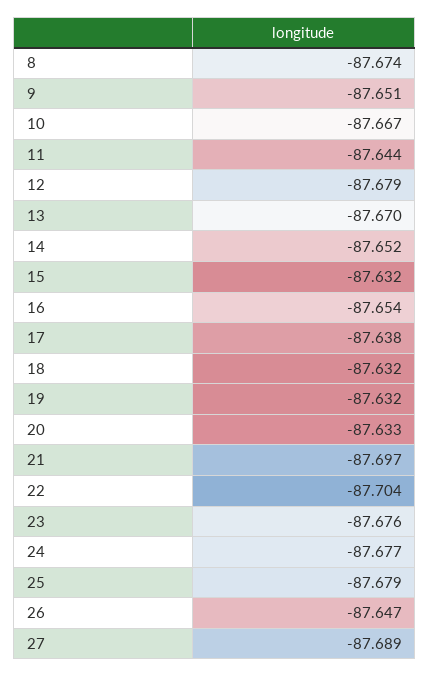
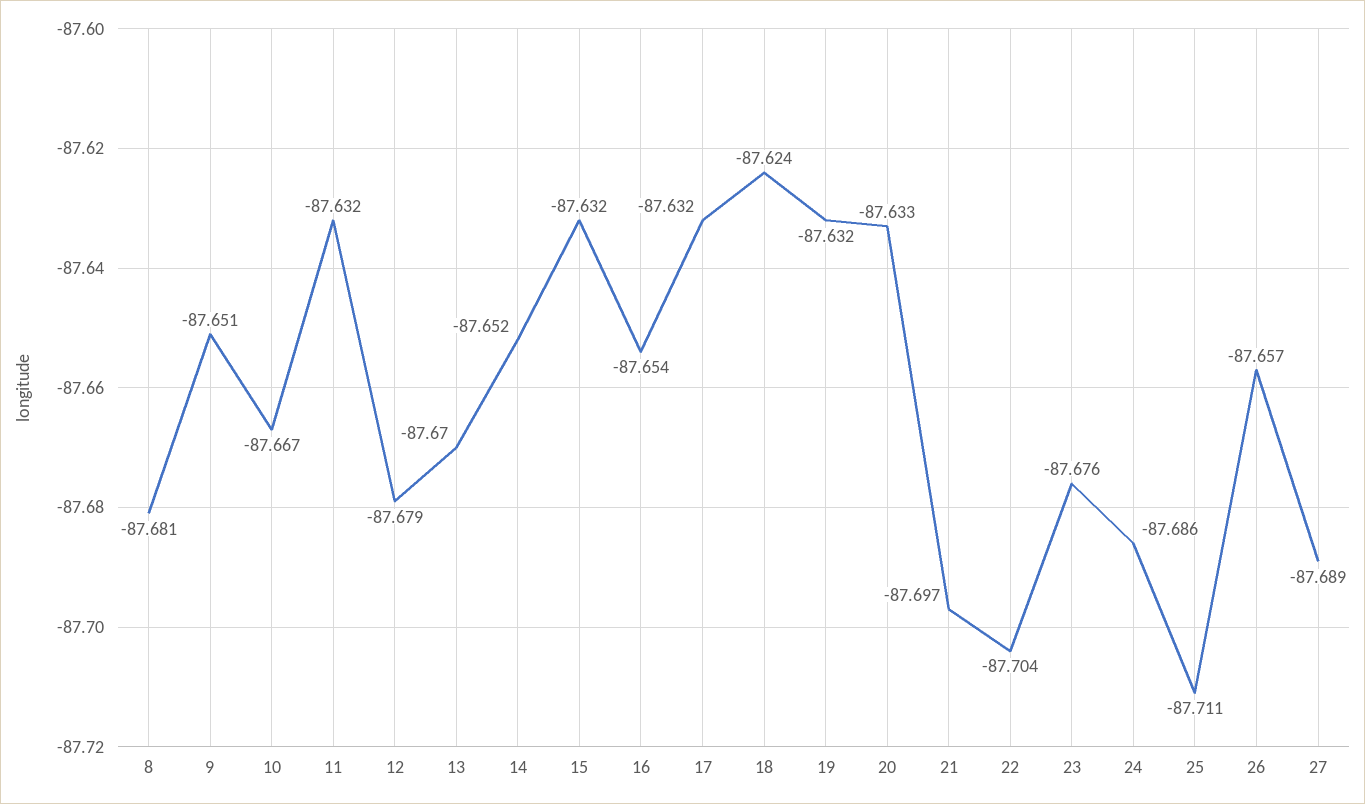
  {
-   "8": -87.674,
+   "8": -87.681,
    "9": -87.651,
    "10": -87.667,
-   "11": -87.644,
+   "11": -87.632,
    "12": -87.679,
    "13": -87.67,
    "14": -87.652,
    "15": -87.632,
    "16": -87.654,
-   "17": -87.638,
+   "17": -87.632,
-   "18": -87.632,
+   "18": -87.624,
    "19": -87.632,
    "20": -87.633,
    "21": -87.697,
    "22": -87.704,
    "23": -87.676,
-   "24": -87.677,
+   "24": -87.686,
-   "25": -87.679,
+   "25": -87.711,
-   "26": -87.647,
+   "26": -87.657,
    "27": -87.689
  }

